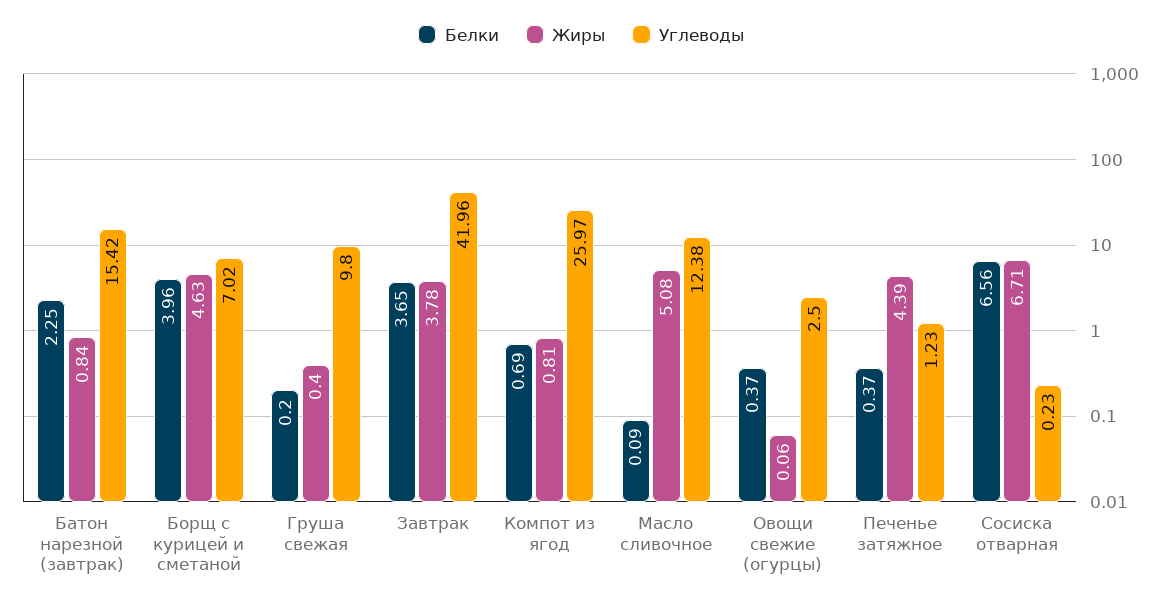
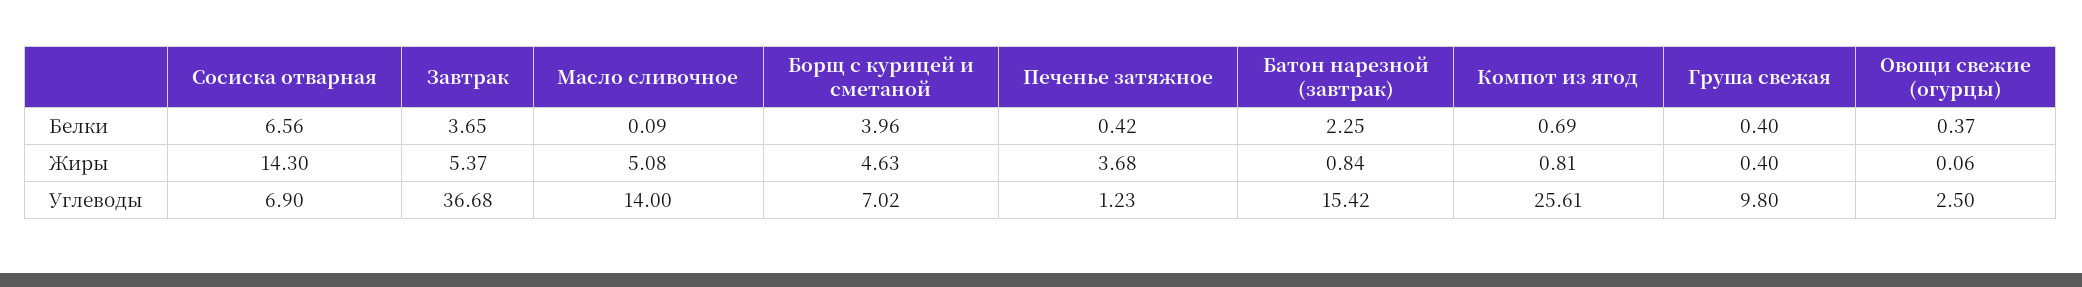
  {
    "Белки": {
      "Батон нарезной (завтрак)": 2.25,
      "Борщ с курицей и сметаной": 3.96,
-     "Груша свежая": 0.2,
+     "Груша свежая": 0.4,
      "Завтрак": 3.65,
      "Компот из ягод": 0.69,
      "Масло сливочное": 0.09,
      "Овощи свежие (огурцы)": 0.37,
-     "Печенье затяжное": 0.37,
+     "Печенье затяжное": 0.42,
      "Сосиска отварная": 6.56
    },
    "Жиры": {
      "Батон нарезной (завтрак)": 0.84,
      "Борщ с курицей и сметаной": 4.63,
      "Груша свежая": 0.4,
-     "Завтрак": 3.78,
+     "Завтрак": 5.37,
      "Компот из ягод": 0.81,
      "Масло сливочное": 5.08,
      "Овощи свежие (огурцы)": 0.06,
-     "Печенье затяжное": 4.39,
+     "Печенье затяжное": 3.68,
-     "Сосиска отварная": 6.71
+     "Сосиска отварная": 14.3
    },
    "Углеводы": {
      "Батон нарезной (завтрак)": 15.42,
      "Борщ с курицей и сметаной": 7.02,
      "Груша свежая": 9.8,
-     "Завтрак": 41.96,
+     "Завтрак": 36.68,
-     "Компот из ягод": 25.97,
+     "Компот из ягод": 25.61,
-     "Масло сливочное": 12.38,
+     "Масло сливочное": 14,
      "Овощи свежие (огурцы)": 2.5,
      "Печенье затяжное": 1.23,
-     "Сосиска отварная": 0.23
+     "Сосиска отварная": 6.9
    }
  }

